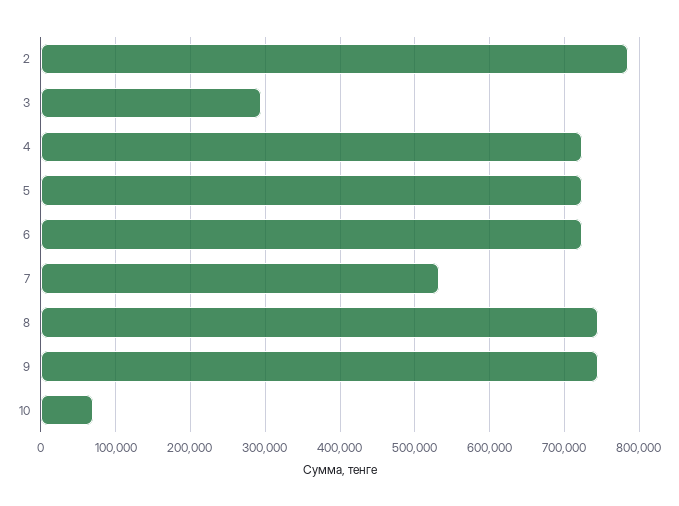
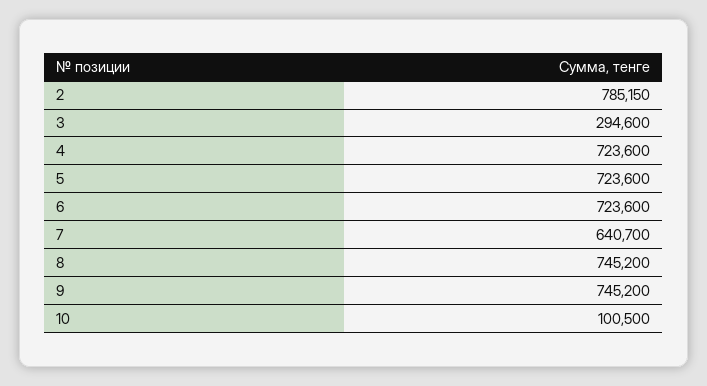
  {
    "2": 785150,
    "3": 294600,
    "4": 723600,
    "5": 723600,
    "6": 723600,
-   "7": 530000,
+   "7": 640700,
    "8": 745200,
    "9": 745200,
-   "10": 70000
+   "10": 100500
  }

